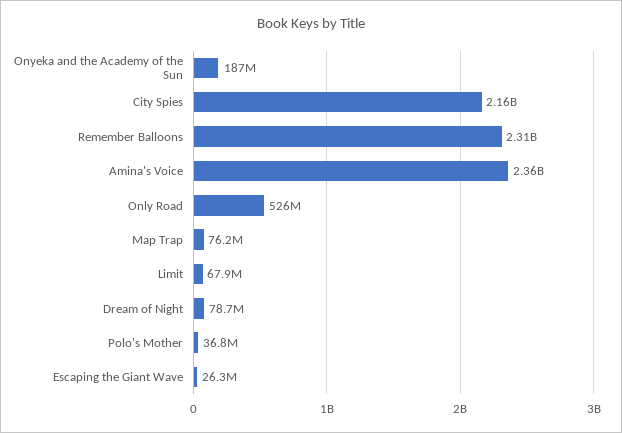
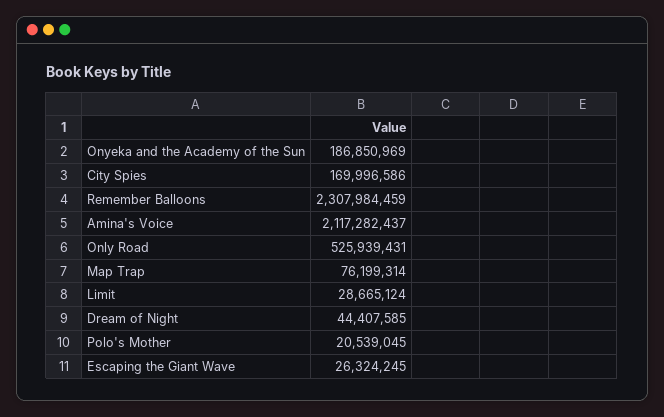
  {
    "Onyeka and the Academy of the Sun": 186850969,
-   "City Spies": 2160000000,
+   "City Spies": 169996586,
    "Remember Balloons": 2307984459,
-   "Amina's Voice": 2360000000,
+   "Amina's Voice": 2117282437,
    "Only Road": 525939431,
    "Map Trap": 76199314,
-   "Limit": 67900000,
+   "Limit": 28665124,
-   "Dream of Night": 78700000,
+   "Dream of Night": 44407585,
-   "Polo's Mother": 36800000,
+   "Polo's Mother": 20539045,
    "Escaping the Giant Wave": 26324245
  }

